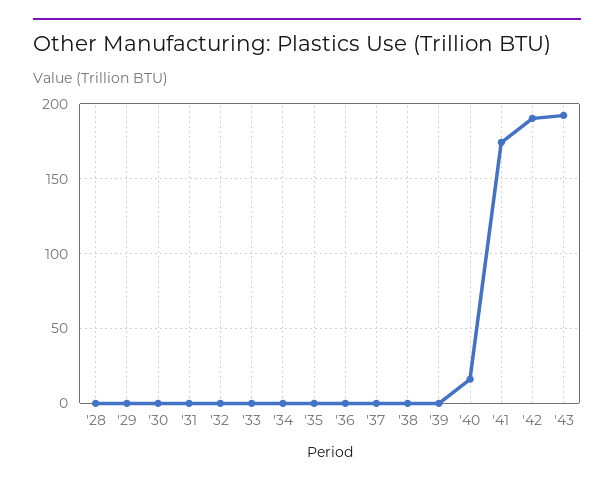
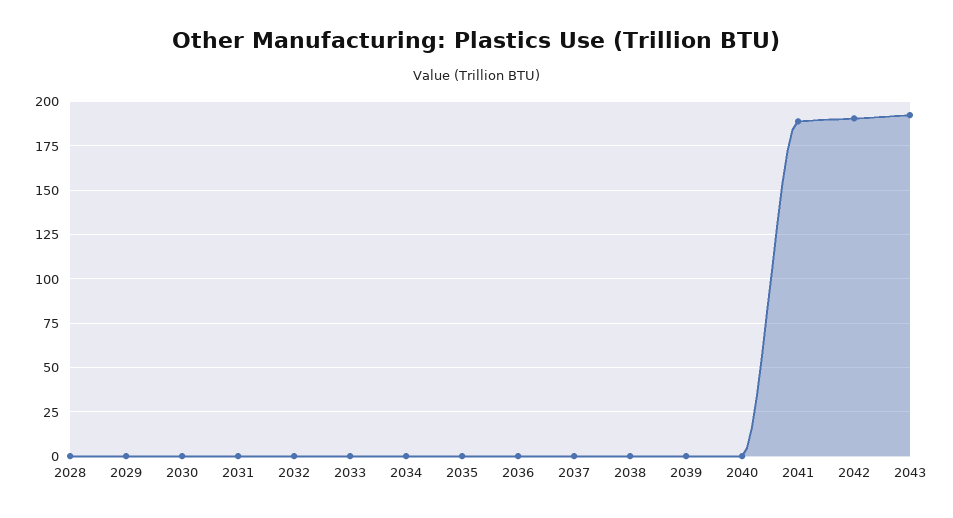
  {
    "'28": 0,
    "'29": 0,
    "'30": 0,
    "'31": 0,
    "'32": 0,
    "'33": 0,
    "'34": 0,
    "'35": 0,
    "'36": 0,
    "'37": 0,
    "'38": 0,
    "'39": 0,
-   "'40": 15,
+   "'40": 0,
-   "'41": 175,
+   "'41": 190,
    "'42": 190,
    "'43": 190
  }

